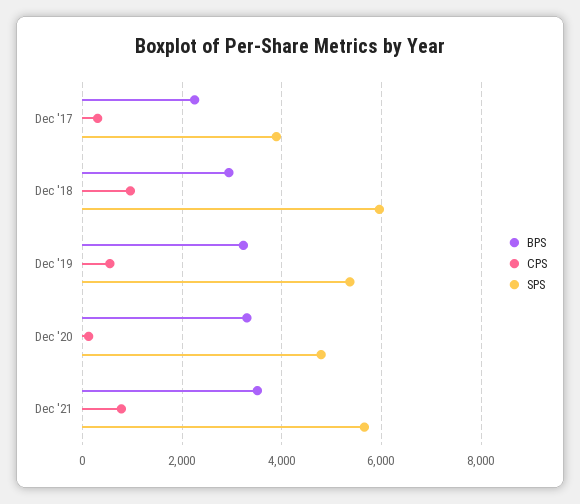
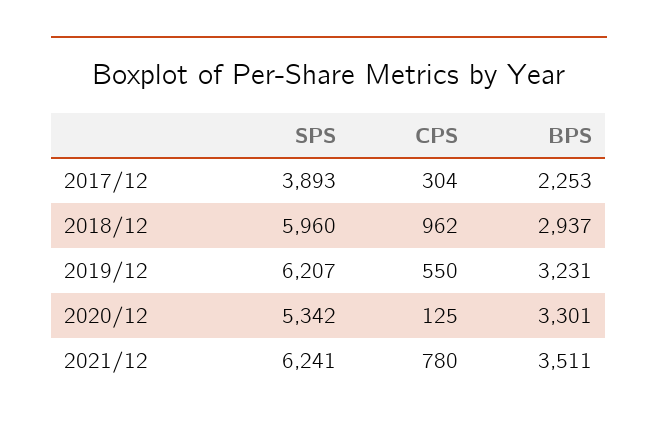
  {
    "BPS": {
      "Dec '17": 2253,
      "Dec '18": 2937,
      "Dec '19": 3231,
      "Dec '20": 3301,
      "Dec '21": 3511
    },
    "CPS": {
      "Dec '17": 304,
      "Dec '18": 962,
      "Dec '19": 550,
      "Dec '20": 125,
      "Dec '21": 780
    },
    "SPS": {
      "Dec '17": 3893,
      "Dec '18": 5960,
-     "Dec '19": 5400,
+     "Dec '19": 6207,
-     "Dec '20": 4800,
+     "Dec '20": 5342,
-     "Dec '21": 5600
+     "Dec '21": 6241
    }
  }

